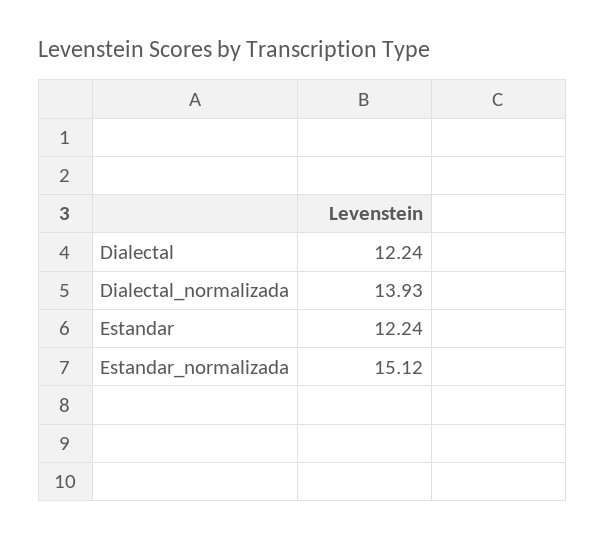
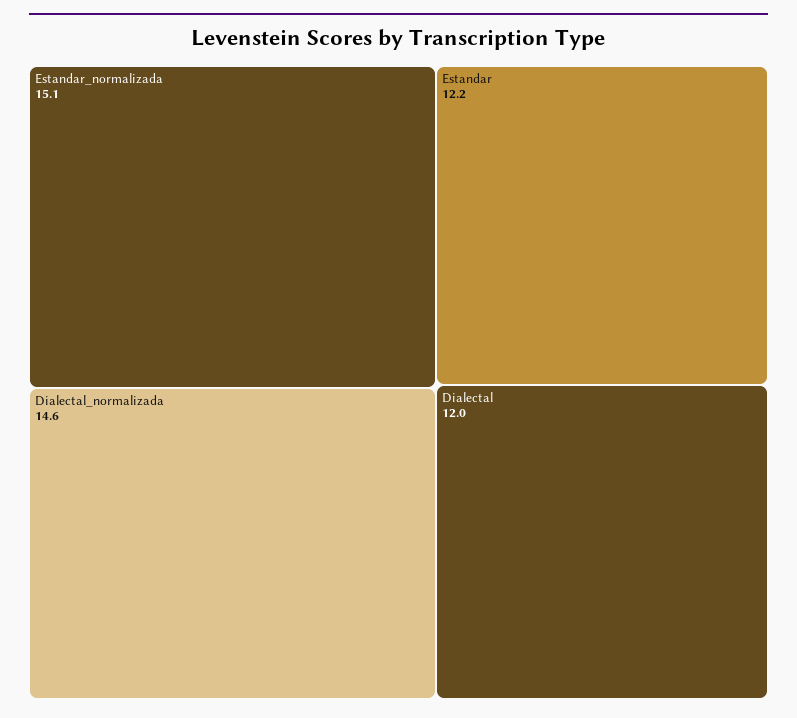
  {
-   "Dialectal": 12.24,
+   "Dialectal": 12,
-   "Dialectal_normalizada": 13.93,
+   "Dialectal_normalizada": 14.6,
    "Estandar": 12.24,
    "Estandar_normalizada": 15.12
  }

